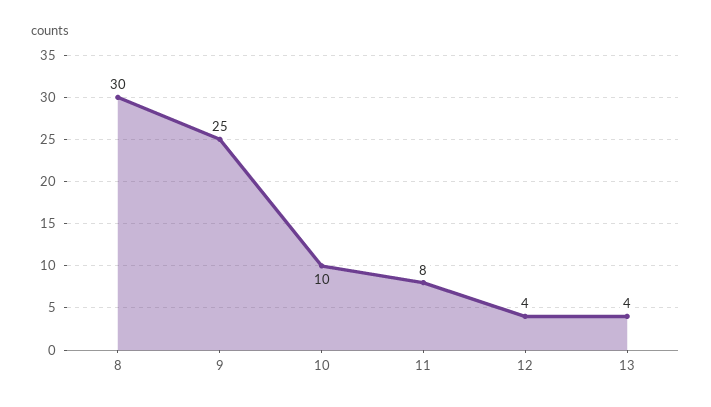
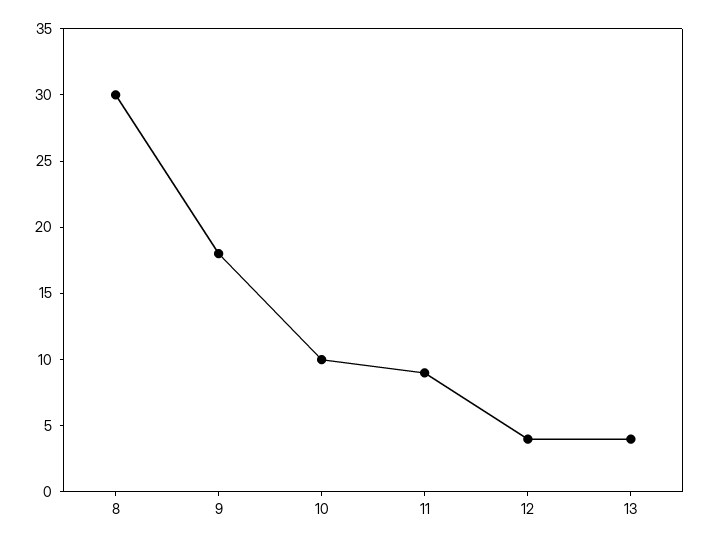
  {
    "8": 30,
-   "9": 25,
+   "9": 18,
    "10": 10,
-   "11": 8,
+   "11": 9,
    "12": 4,
    "13": 4
  }

